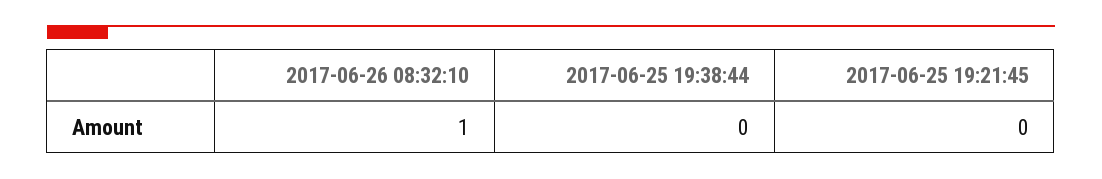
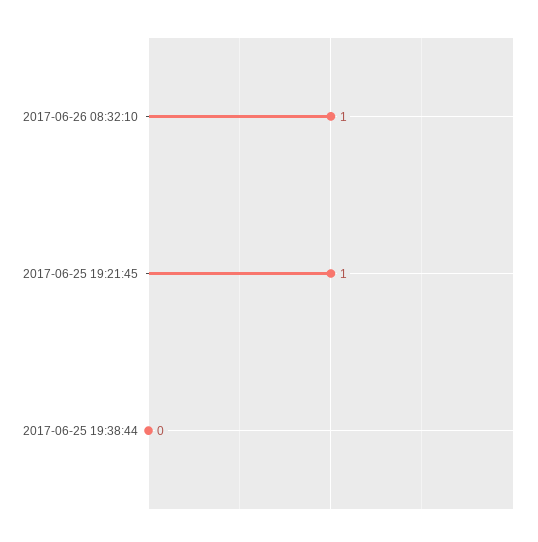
  {
    "2017-06-26 08:32:10": 1,
    "2017-06-25 19:38:44": 0,
-   "2017-06-25 19:21:45": 0
+   "2017-06-25 19:21:45": 1
  }

